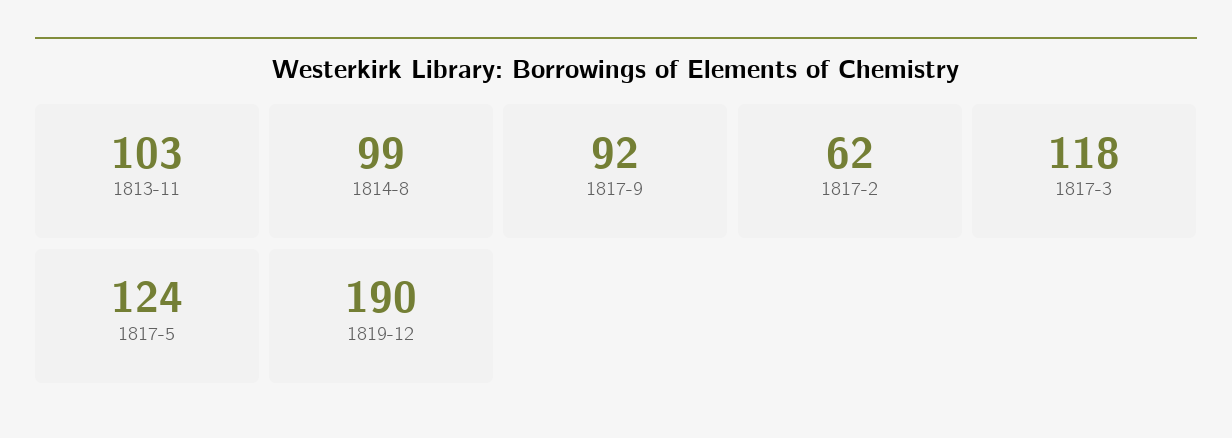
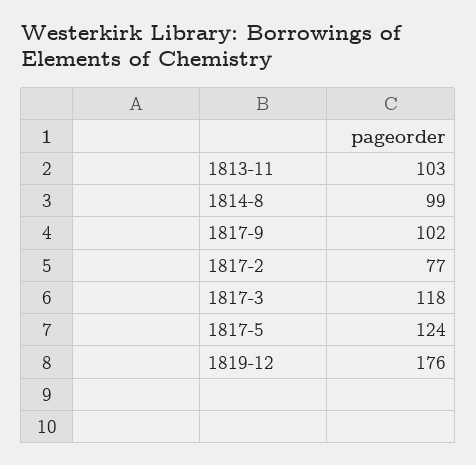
  {
    "1813-11": 103,
    "1814-8": 99,
-   "1817-9": 92,
+   "1817-9": 102,
-   "1817-2": 62,
+   "1817-2": 77,
    "1817-3": 118,
    "1817-5": 124,
-   "1819-12": 190
+   "1819-12": 176
  }

